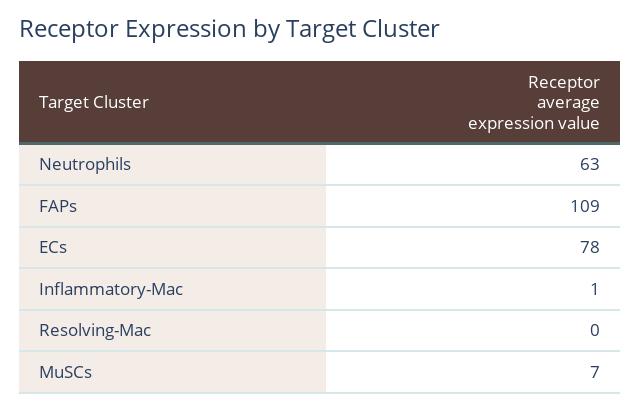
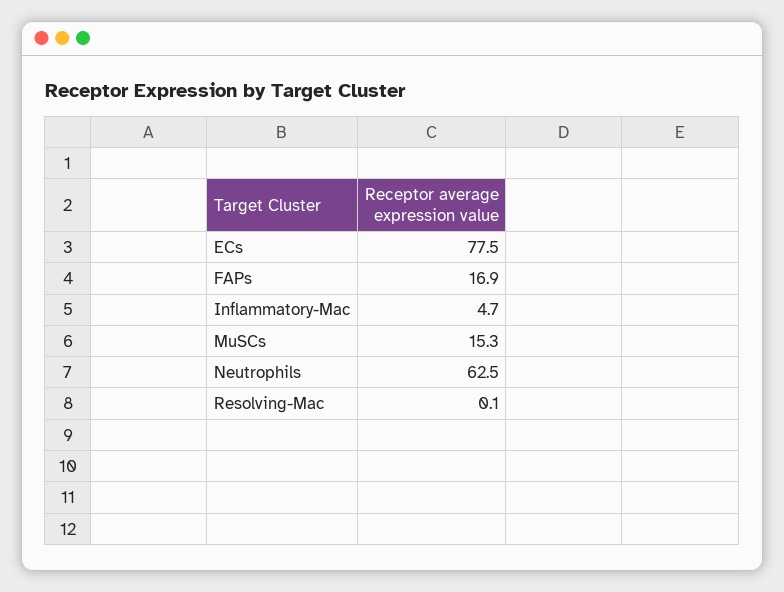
  {
    "Neutrophils": 62.5,
-   "FAPs": 109,
+   "FAPs": 16.9,
    "ECs": 77.5,
-   "Inflammatory-Mac": 1,
+   "Inflammatory-Mac": 4.7,
    "Resolving-Mac": 0.1,
-   "MuSCs": 7
+   "MuSCs": 15.3
  }

